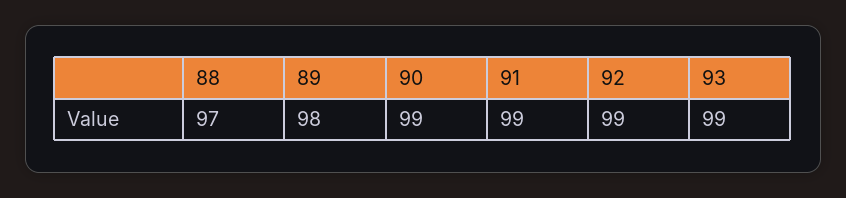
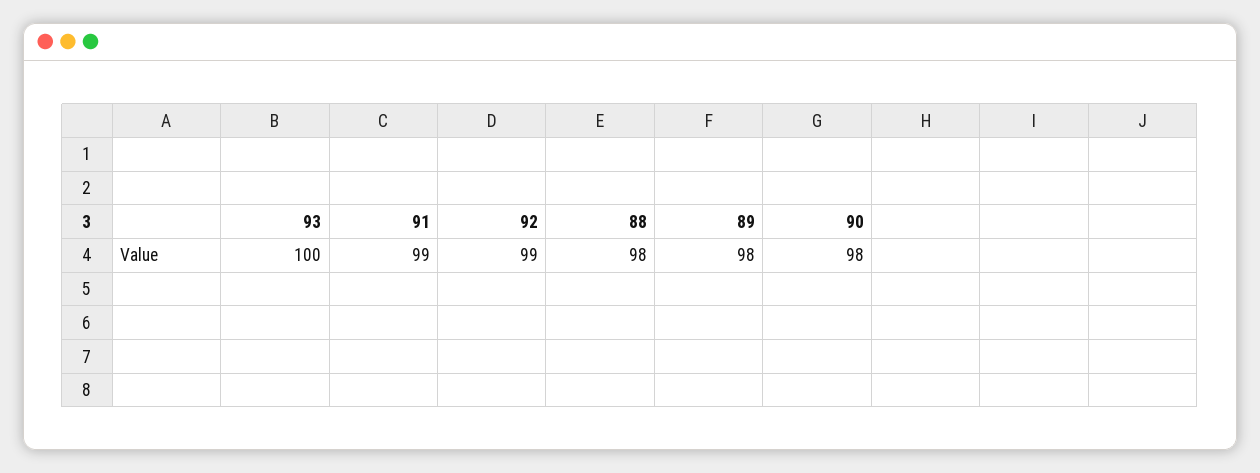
  {
-   "88": 97,
+   "88": 98,
    "89": 98,
-   "90": 99,
+   "90": 98,
    "91": 99,
    "92": 99,
-   "93": 99
+   "93": 100
  }

